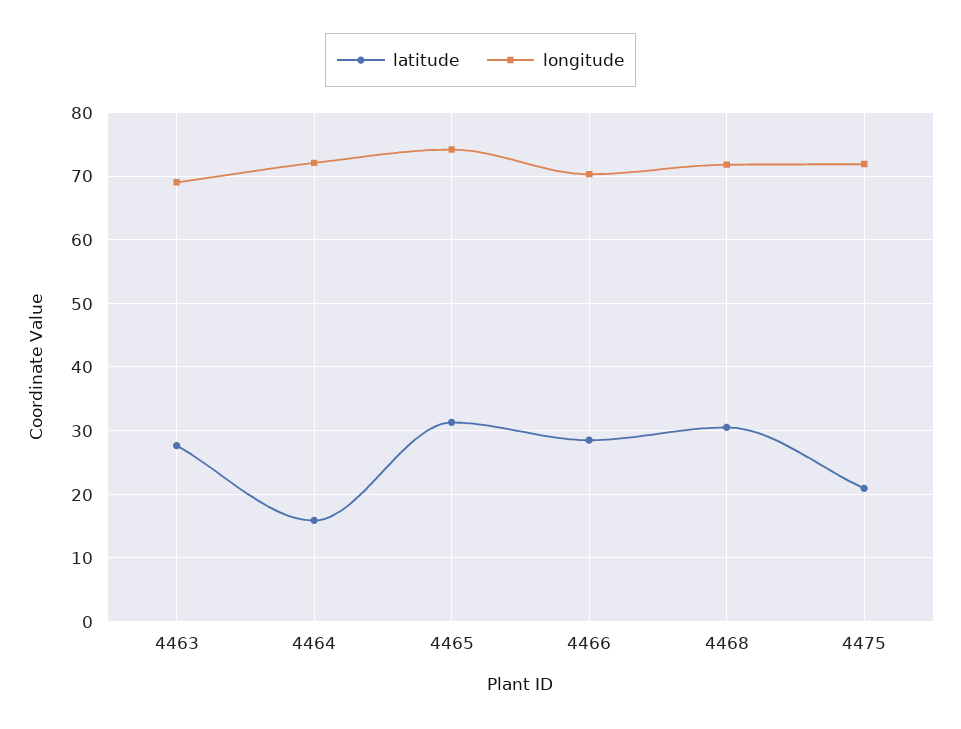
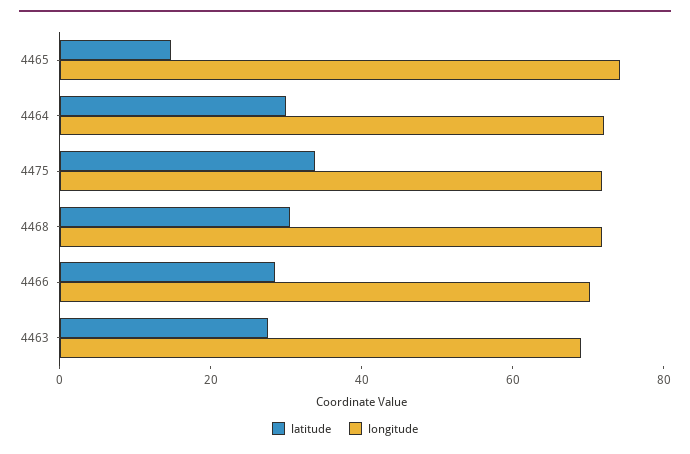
  {
    "latitude": {
      "4463": 28,
-     "4464": 16,
+     "4464": 30,
-     "4465": 31,
+     "4465": 15,
      "4466": 29,
      "4468": 31,
-     "4475": 21
+     "4475": 35
    },
    "longitude": {
      "4463": 69,
      "4464": 72,
      "4465": 74,
      "4466": 70,
      "4468": 72,
      "4475": 72
    }
  }

